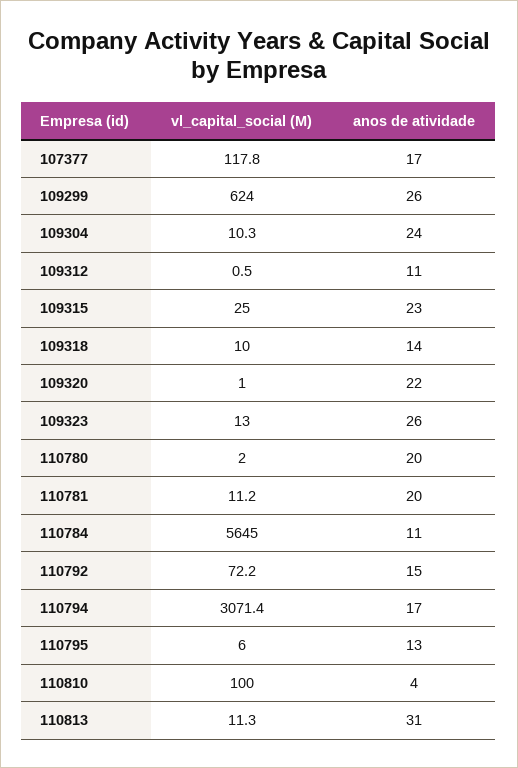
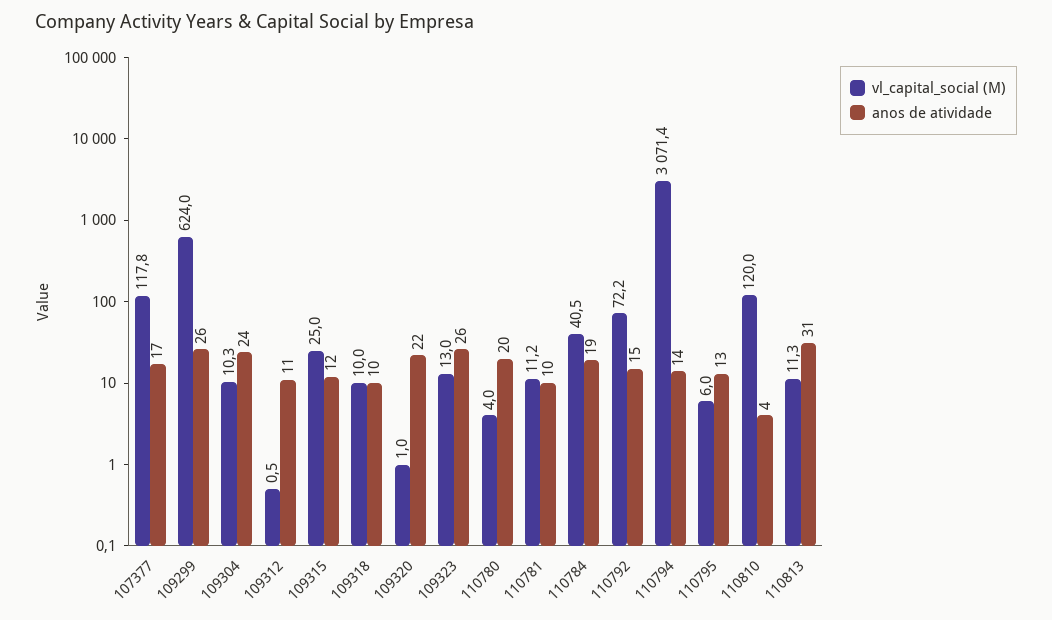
  {
    "vl_capital_social (M)": {
      "107377": 117.8,
      "109299": 624,
      "109304": 10.3,
      "109312": 0.5,
      "109315": 25,
      "109318": 10,
      "109320": 1,
      "109323": 13,
-     "110780": 2,
+     "110780": 4,
      "110781": 11.2,
-     "110784": 5645,
+     "110784": 40.5,
      "110792": 72.2,
      "110794": 3071.4,
      "110795": 6,
-     "110810": 100,
+     "110810": 120,
      "110813": 11.3
    },
    "anos de atividade": {
      "107377": 17,
      "109299": 26,
      "109304": 24,
      "109312": 11,
-     "109315": 23,
+     "109315": 12,
-     "109318": 14,
+     "109318": 10,
      "109320": 22,
      "109323": 26,
      "110780": 20,
-     "110781": 20,
+     "110781": 10,
-     "110784": 11,
+     "110784": 19,
      "110792": 15,
-     "110794": 17,
+     "110794": 14,
      "110795": 13,
      "110810": 4,
      "110813": 31
    }
  }

